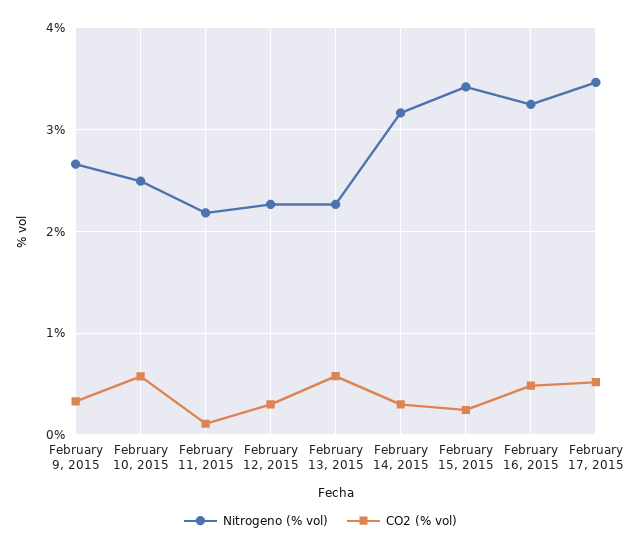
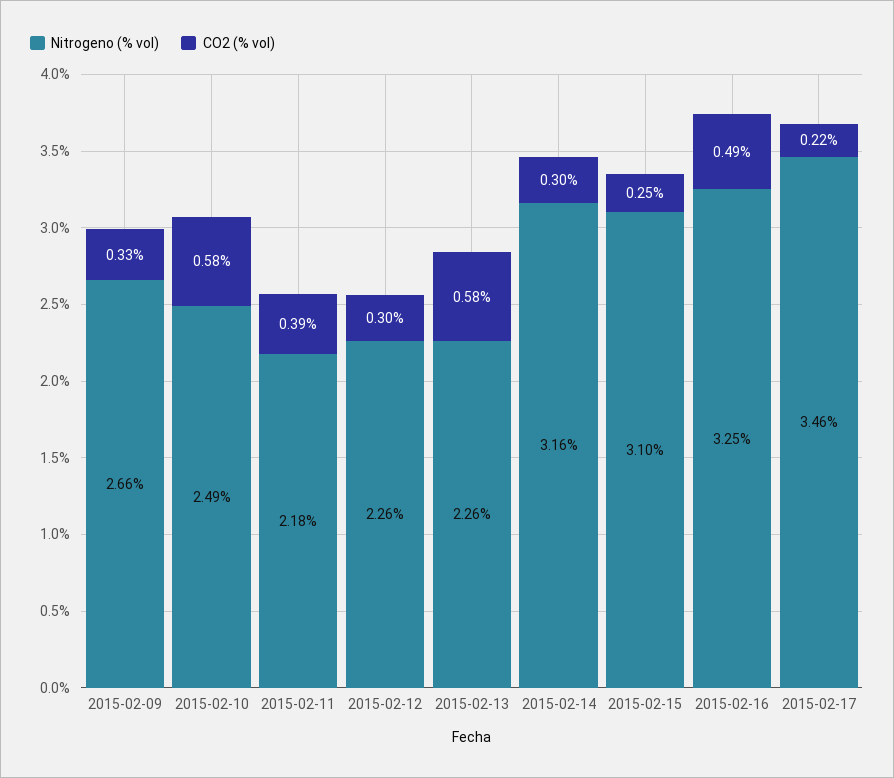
  {
    "Nitrogeno (% vol)": {
      "February 9, 2015": 2.66,
      "February 10, 2015": 2.49,
      "February 11, 2015": 2.18,
      "February 12, 2015": 2.26,
      "February 13, 2015": 2.26,
      "February 14, 2015": 3.16,
-     "February 15, 2015": 3.4,
+     "February 15, 2015": 3.1,
      "February 16, 2015": 3.25,
      "February 17, 2015": 3.46
    },
    "CO2 (% vol)": {
      "February 9, 2015": 0.33,
      "February 10, 2015": 0.58,
-     "February 11, 2015": 0.1,
+     "February 11, 2015": 0.39,
      "February 12, 2015": 0.3,
      "February 13, 2015": 0.58,
      "February 14, 2015": 0.3,
      "February 15, 2015": 0.25,
      "February 16, 2015": 0.49,
-     "February 17, 2015": 0.5
+     "February 17, 2015": 0.22
    }
  }

